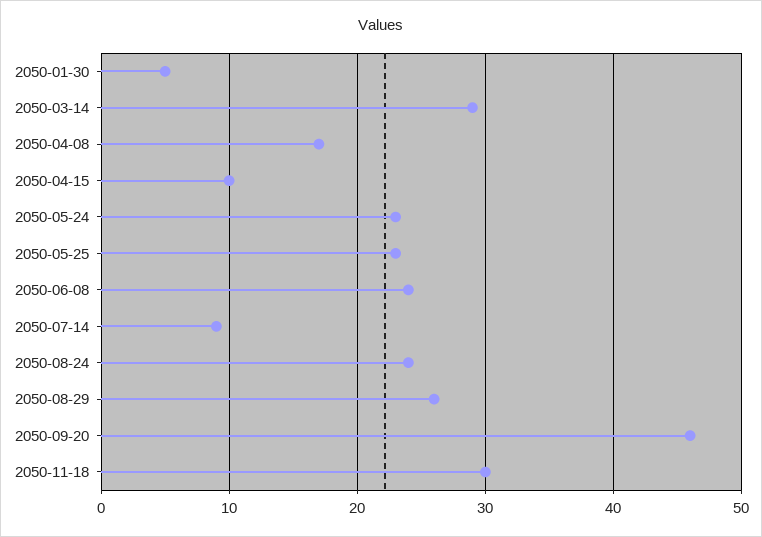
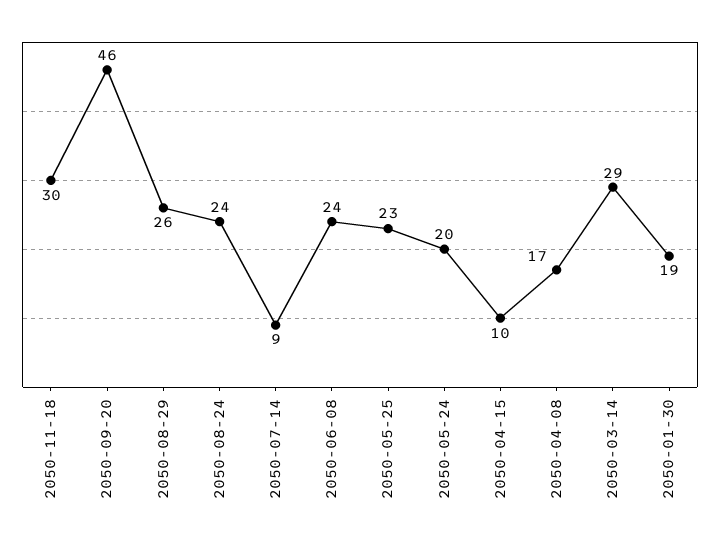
  {
-   "2050-01-30": 5,
+   "2050-01-30": 19,
    "2050-03-14": 29,
    "2050-04-08": 17,
    "2050-04-15": 10,
-   "2050-05-24": 23,
+   "2050-05-24": 20,
    "2050-05-25": 23,
    "2050-06-08": 24,
    "2050-07-14": 9,
    "2050-08-24": 24,
    "2050-08-29": 26,
    "2050-09-20": 46,
    "2050-11-18": 30
  }

